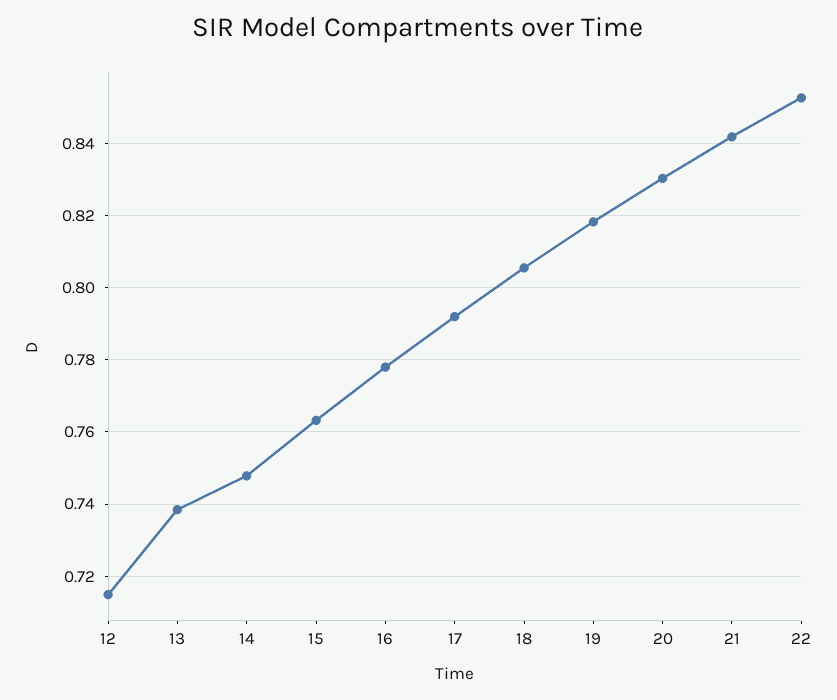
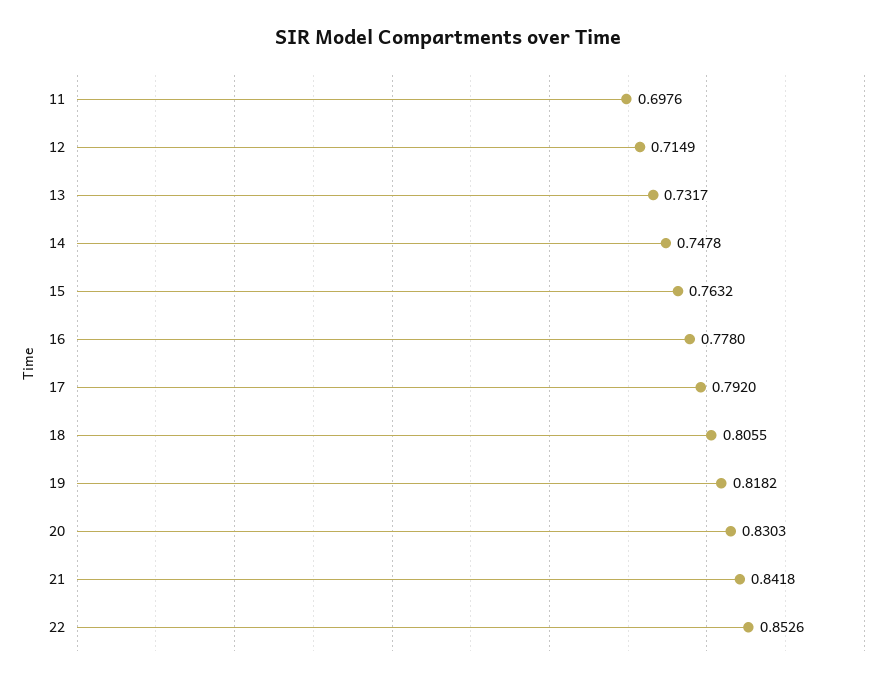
  {
    "12": 0.7149,
-   "13": 0.738,
+   "13": 0.7317,
    "14": 0.7478,
    "15": 0.7632,
    "16": 0.778,
    "17": 0.792,
    "18": 0.8055,
    "19": 0.8182,
    "20": 0.8303,
    "21": 0.8418,
-   "22": 0.8526
+   "22": 0.8526,
+   "11": 0.6976
  }

